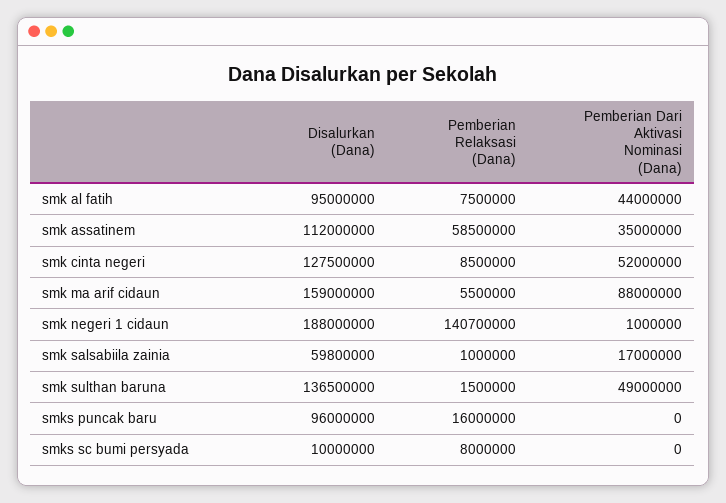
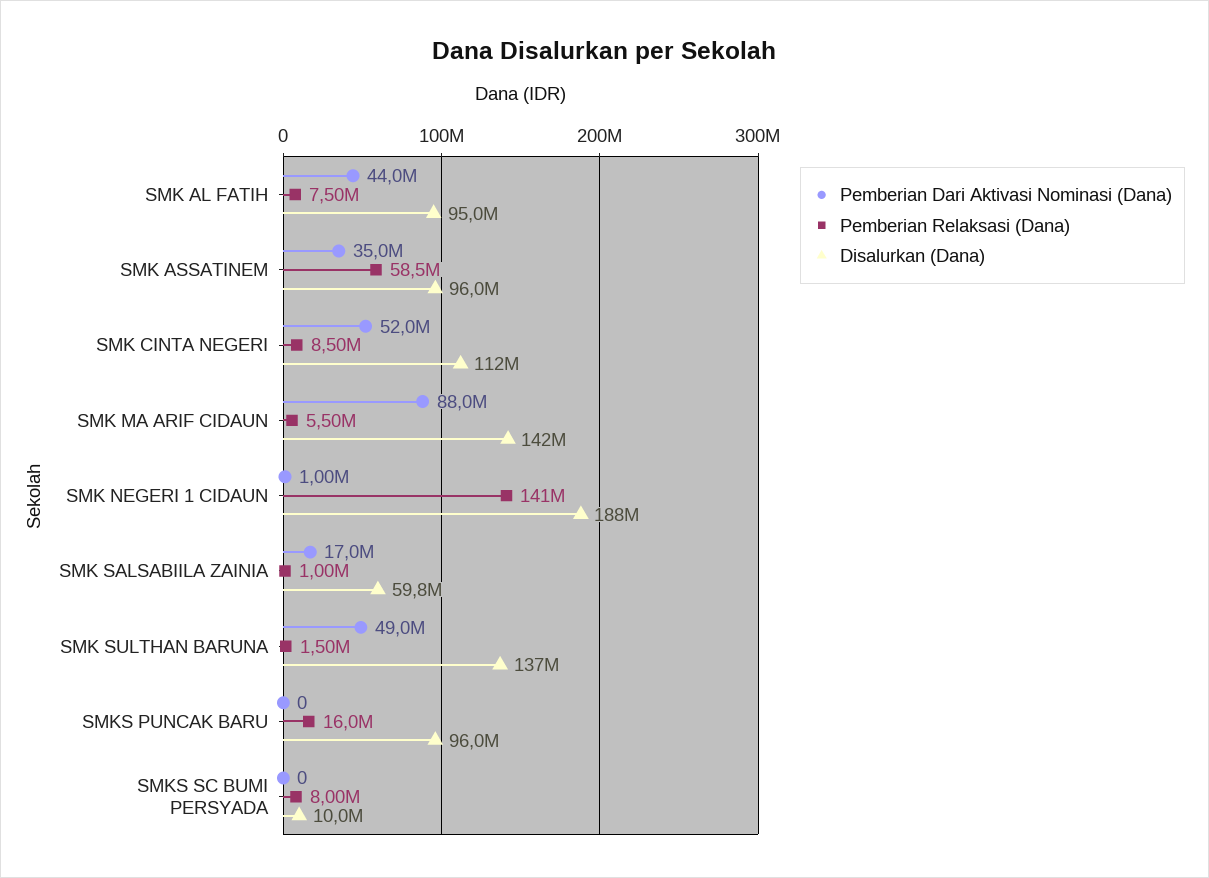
  {
    "Disalurkan (Dana)": {
      "smk al fatih": 95000000,
-     "smk assatinem": 112000000,
+     "smk assatinem": 96000000,
-     "smk cinta negeri": 127500000,
+     "smk cinta negeri": 112000000,
-     "smk ma arif cidaun": 159000000,
+     "smk ma arif cidaun": 142000000,
      "smk negeri 1 cidaun": 188000000,
      "smk salsabiila zainia": 59800000,
      "smk sulthan baruna": 136500000,
      "smks puncak baru": 96000000,
      "smks sc bumi persyada": 10000000
    },
    "Pemberian Relaksasi (Dana)": {
      "smk al fatih": 7500000,
      "smk assatinem": 58500000,
      "smk cinta negeri": 8500000,
      "smk ma arif cidaun": 5500000,
      "smk negeri 1 cidaun": 140700000,
      "smk salsabiila zainia": 1000000,
      "smk sulthan baruna": 1500000,
      "smks puncak baru": 16000000,
      "smks sc bumi persyada": 8000000
    },
    "Pemberian Dari Aktivasi Nominasi (Dana)": {
      "smk al fatih": 44000000,
      "smk assatinem": 35000000,
      "smk cinta negeri": 52000000,
      "smk ma arif cidaun": 88000000,
      "smk negeri 1 cidaun": 1000000,
      "smk salsabiila zainia": 17000000,
      "smk sulthan baruna": 49000000,
      "smks puncak baru": 0,
      "smks sc bumi persyada": 0
    }
  }

